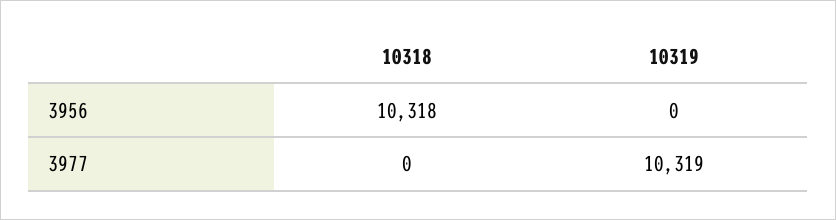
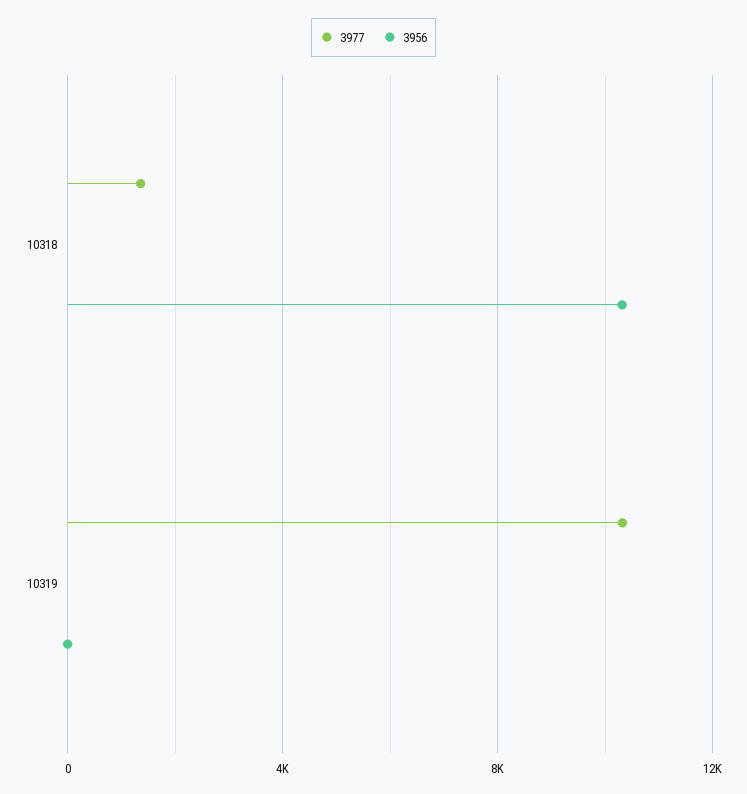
  {
    "3956": {
      "10318": 10318,
      "10319": 0
    },
    "3977": {
-     "10318": 0,
+     "10318": 1500,
      "10319": 10319
    }
  }

